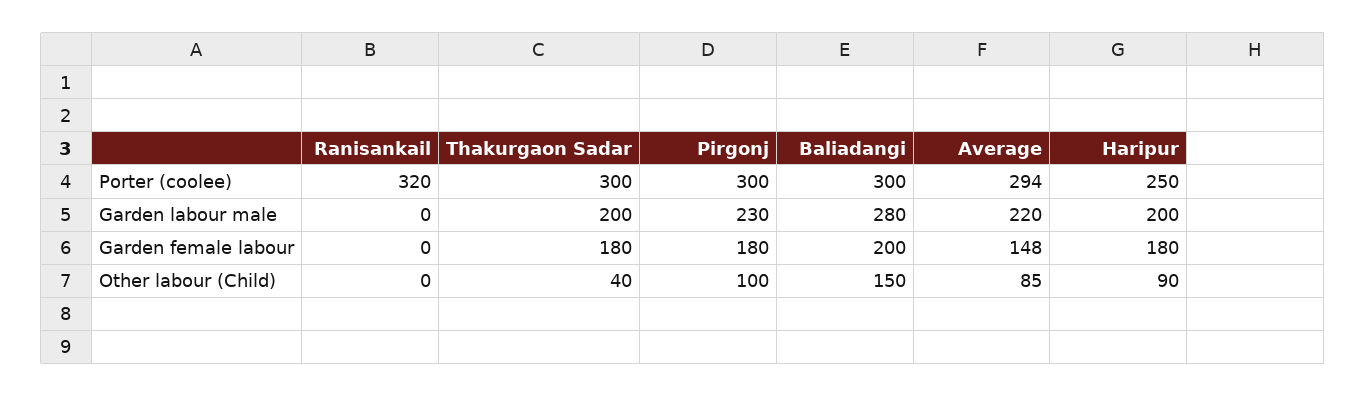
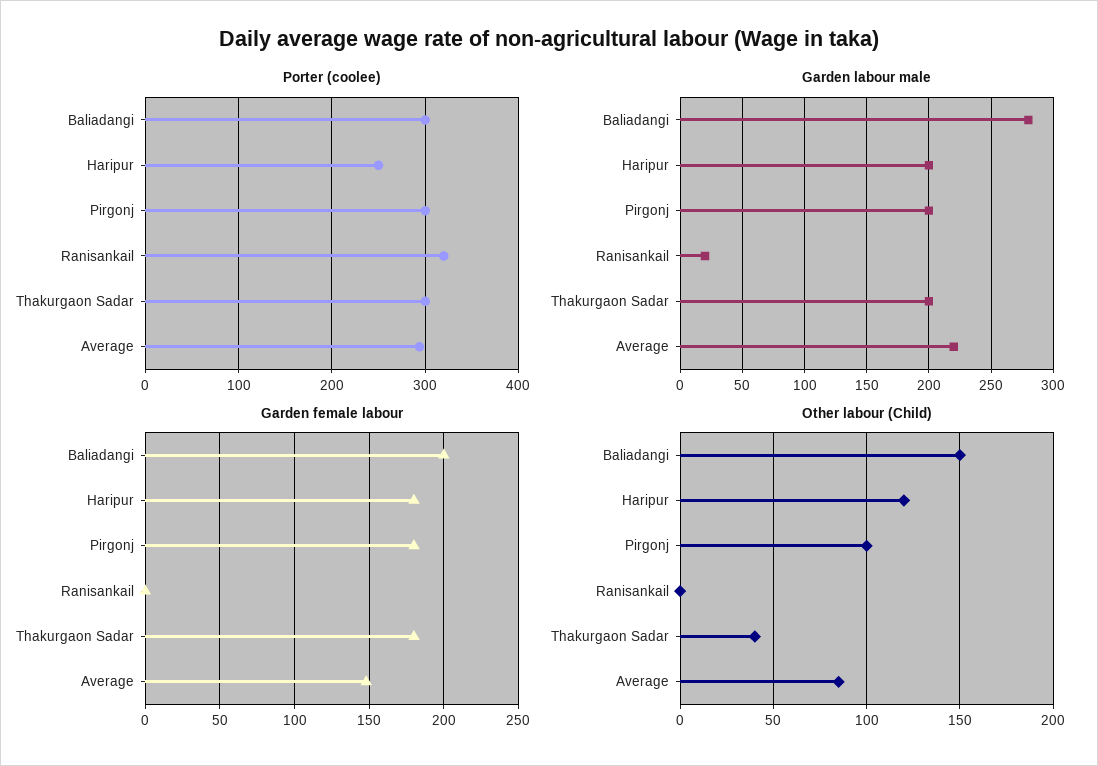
  {
    "Porter (coolee)": {
      "Ranisankail": 320,
      "Thakurgaon Sadar": 300,
      "Pirgonj": 300,
      "Baliadangi": 300,
      "Average": 294,
      "Haripur": 250
    },
    "Garden labour male": {
-     "Ranisankail": 0,
+     "Ranisankail": 20,
      "Thakurgaon Sadar": 200,
-     "Pirgonj": 230,
+     "Pirgonj": 200,
      "Baliadangi": 280,
      "Average": 220,
      "Haripur": 200
    },
    "Garden female labour": {
      "Ranisankail": 0,
      "Thakurgaon Sadar": 180,
      "Pirgonj": 180,
      "Baliadangi": 200,
      "Average": 148,
      "Haripur": 180
    },
    "Other labour (Child)": {
      "Ranisankail": 0,
      "Thakurgaon Sadar": 40,
      "Pirgonj": 100,
      "Baliadangi": 150,
      "Average": 85,
-     "Haripur": 90
+     "Haripur": 120
    }
  }

